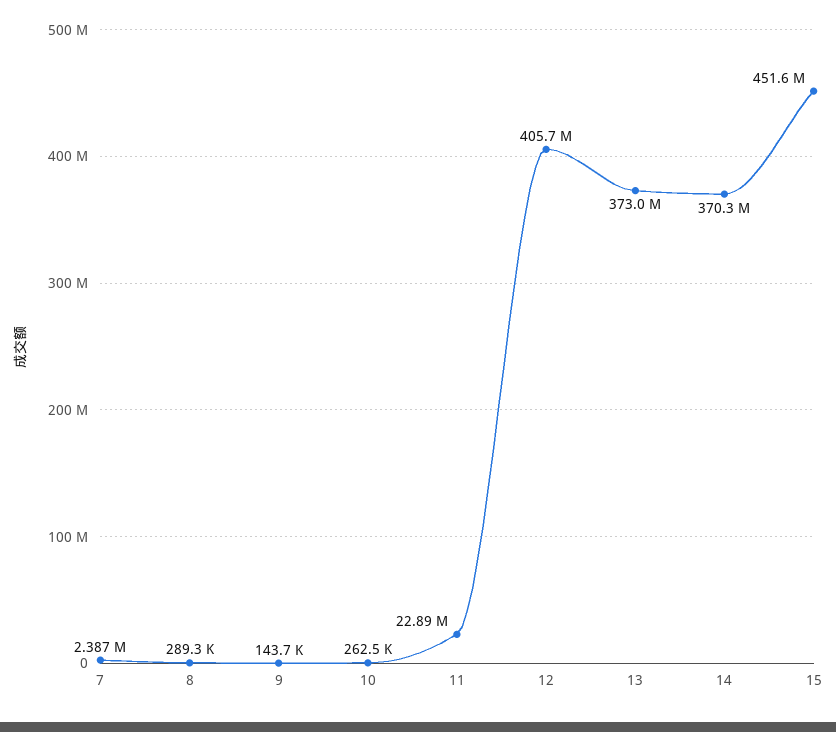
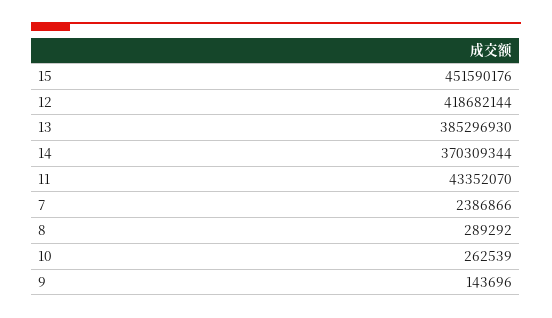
  {
    "7": 2386866,
    "8": 289292,
    "9": 143696,
    "10": 262539,
-   "11": 22890000,
+   "11": 43352070,
-   "12": 405700000,
+   "12": 418682144,
-   "13": 373000000,
+   "13": 385296930,
    "14": 370309344,
    "15": 451590176
  }

